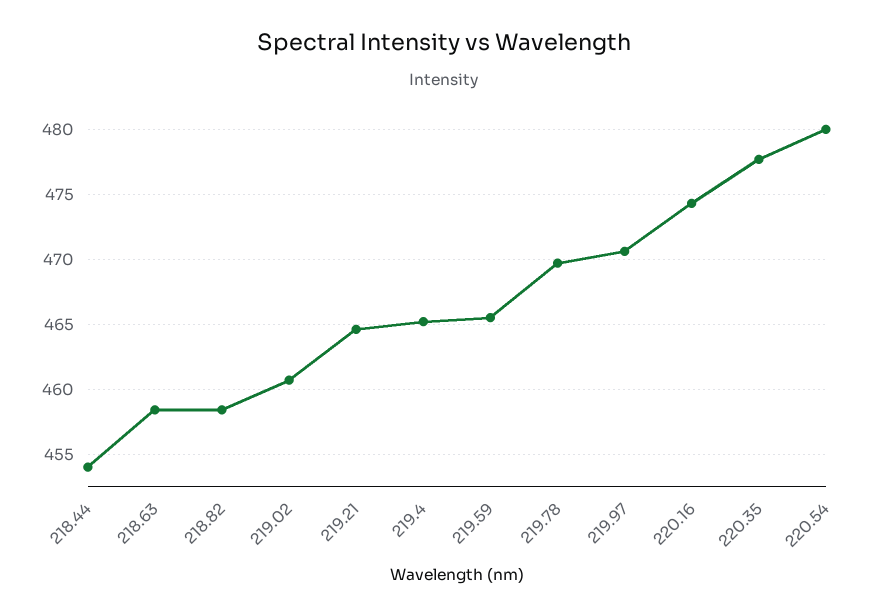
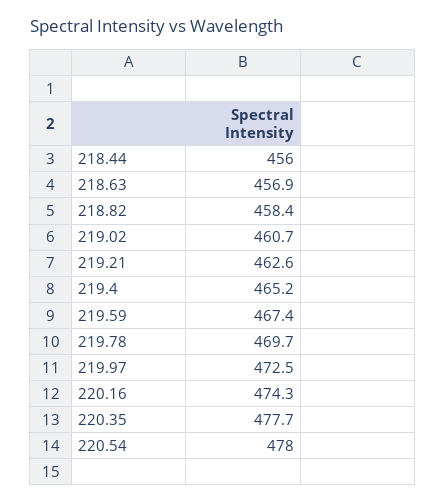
  {
-   "218.44": 454,
+   "218.44": 456,
-   "218.63": 458.5,
+   "218.63": 456.9,
    "218.82": 458.4,
    "219.02": 460.7,
-   "219.21": 464.5,
+   "219.21": 462.6,
    "219.4": 465.2,
-   "219.59": 465.5,
+   "219.59": 467.4,
    "219.78": 469.7,
-   "219.97": 470.5,
+   "219.97": 472.5,
    "220.16": 474.3,
    "220.35": 477.7,
-   "220.54": 480
+   "220.54": 478
  }

